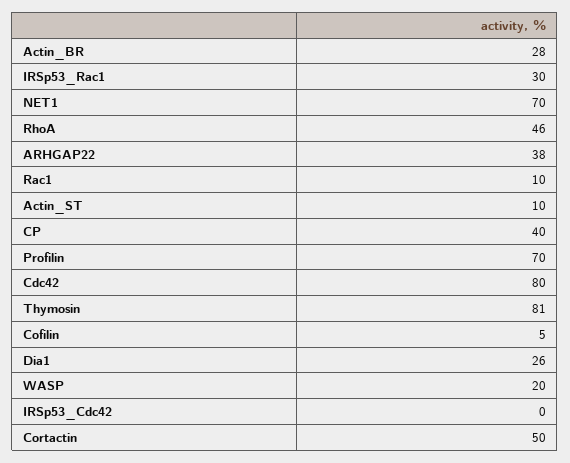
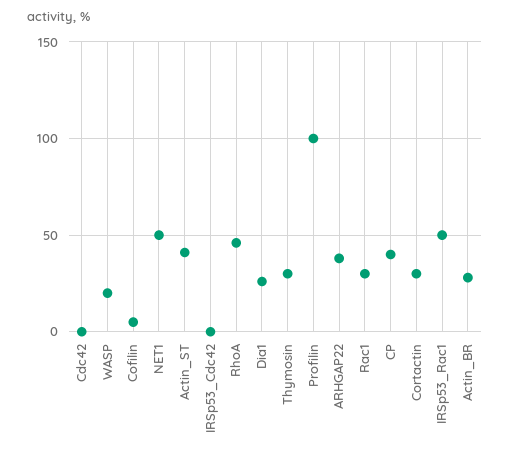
  {
    "Actin_BR": 28,
-   "IRSp53_Rac1": 30,
+   "IRSp53_Rac1": 50,
-   "NET1": 70,
+   "NET1": 50,
    "RhoA": 46,
    "ARHGAP22": 38,
-   "Rac1": 10,
+   "Rac1": 30,
-   "Actin_ST": 10,
+   "Actin_ST": 40,
    "CP": 40,
-   "Profilin": 70,
+   "Profilin": 100,
-   "Cdc42": 80,
+   "Cdc42": 0,
-   "Thymosin": 81,
+   "Thymosin": 30,
    "Cofilin": 5,
    "Dia1": 26,
    "WASP": 20,
    "IRSp53_Cdc42": 0,
-   "Cortactin": 50
+   "Cortactin": 30
  }

